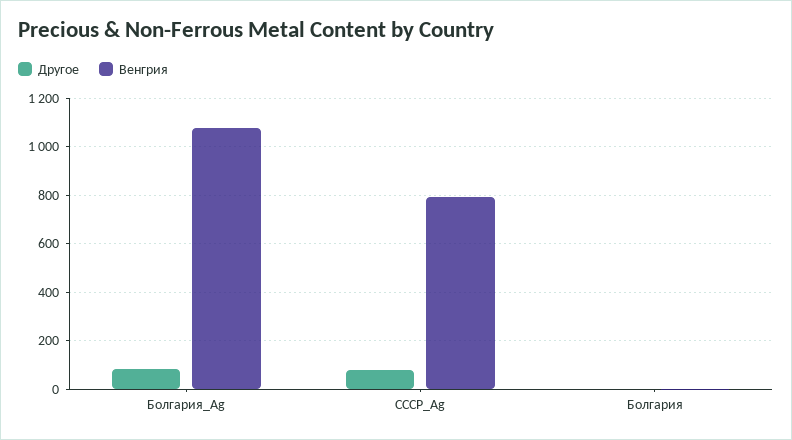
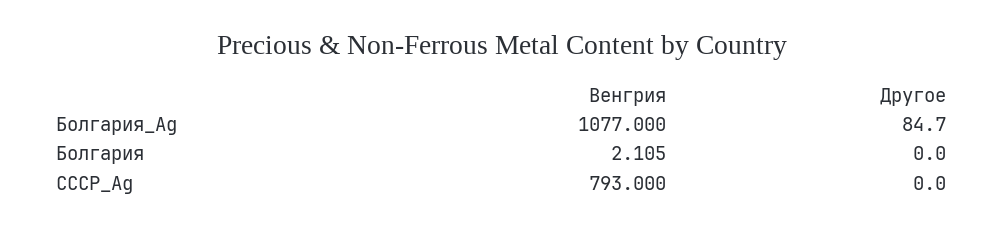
  {
    "Другое": {
      "Болгария_Ag": 84.7,
-     "СССР_Ag": 75,
+     "СССР_Ag": 0,
      "Болгария": 0
    },
    "Венгрия": {
      "Болгария_Ag": 1077,
      "СССР_Ag": 793,
      "Болгария": 2.105
    }
  }

